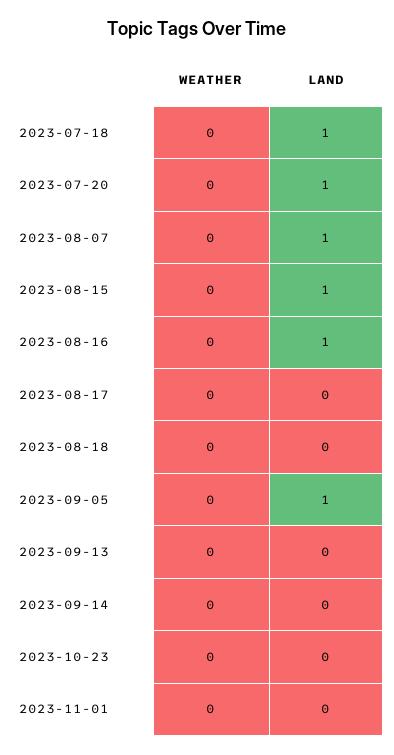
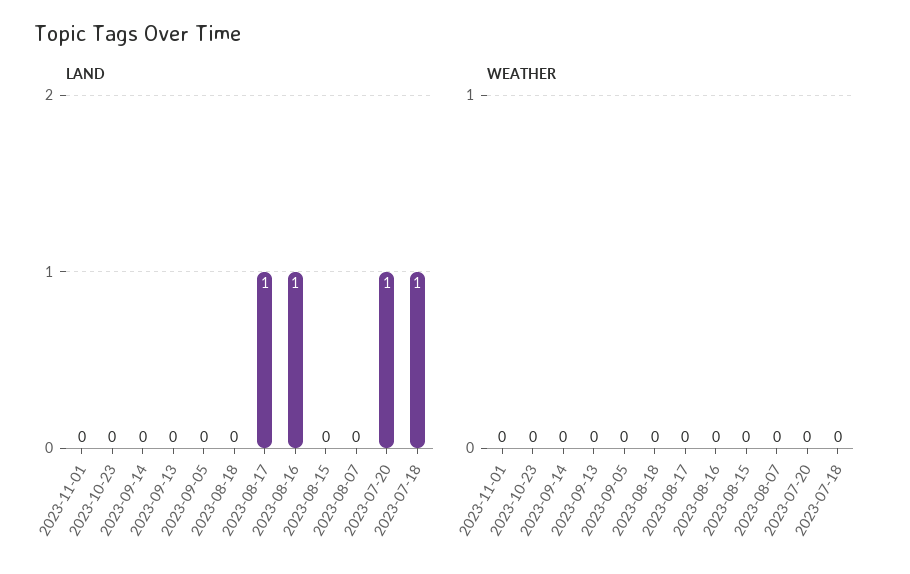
  {
    "WEATHER": {
      "2023-07-18": 0,
      "2023-07-20": 0,
      "2023-08-07": 0,
      "2023-08-15": 0,
      "2023-08-16": 0,
      "2023-08-17": 0,
      "2023-08-18": 0,
      "2023-09-05": 0,
      "2023-09-13": 0,
      "2023-09-14": 0,
      "2023-10-23": 0,
      "2023-11-01": 0
    },
    "LAND": {
      "2023-07-18": 1,
      "2023-07-20": 1,
-     "2023-08-07": 1,
+     "2023-08-07": 0,
-     "2023-08-15": 1,
+     "2023-08-15": 0,
      "2023-08-16": 1,
-     "2023-08-17": 0,
+     "2023-08-17": 1,
      "2023-08-18": 0,
-     "2023-09-05": 1,
+     "2023-09-05": 0,
      "2023-09-13": 0,
      "2023-09-14": 0,
      "2023-10-23": 0,
      "2023-11-01": 0
    }
  }

